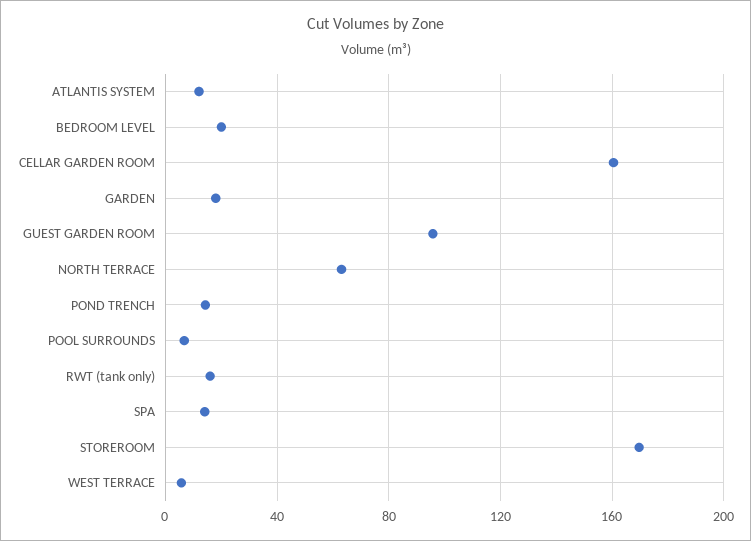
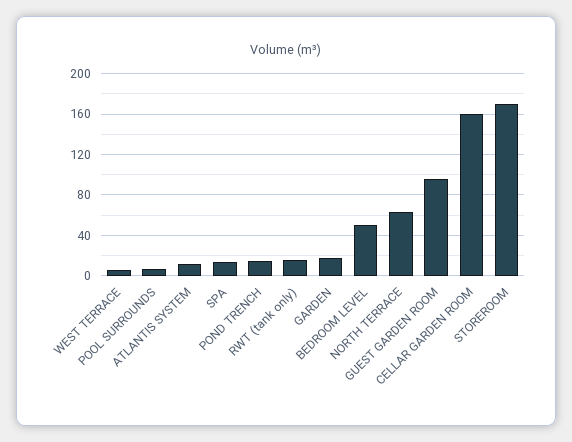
  {
    "ATLANTIS SYSTEM": 10,
-   "BEDROOM LEVEL": 20,
+   "BEDROOM LEVEL": 50,
    "CELLAR GARDEN ROOM": 160,
    "GARDEN": 20,
    "GUEST GARDEN ROOM": 95,
    "NORTH TERRACE": 65,
    "POND TRENCH": 15,
    "POOL SURROUNDS": 5,
    "RWT (tank only)": 15,
    "SPA": 15,
    "STOREROOM": 170,
    "WEST TERRACE": 5
  }

